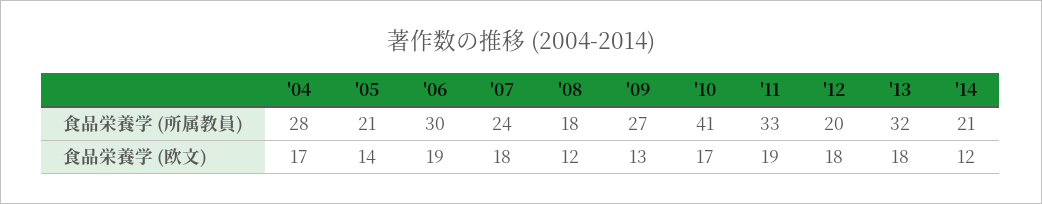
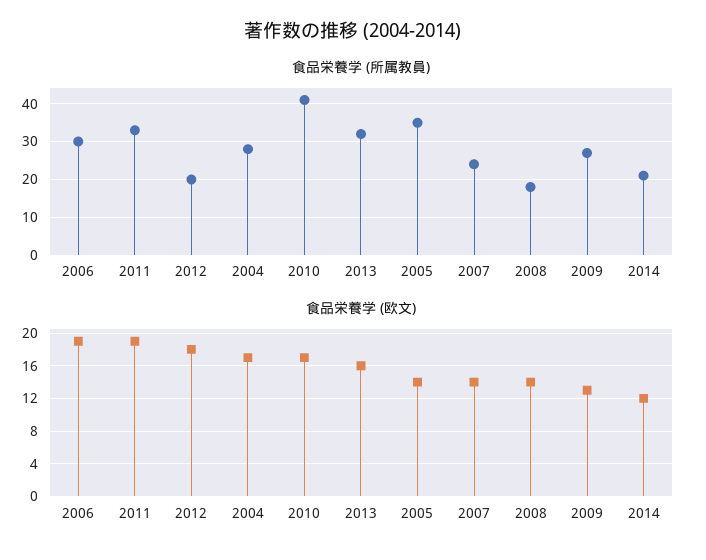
  {
    "食品栄養学 (所属教員)": {
      "'04": 28,
-     "'05": 21,
+     "'05": 35,
      "'06": 30,
      "'07": 24,
      "'08": 18,
      "'09": 27,
      "'10": 41,
      "'11": 33,
      "'12": 20,
      "'13": 32,
      "'14": 21
    },
    "食品栄養学 (欧文)": {
      "'04": 17,
      "'05": 14,
      "'06": 19,
-     "'07": 18,
+     "'07": 14,
-     "'08": 12,
+     "'08": 14,
      "'09": 13,
      "'10": 17,
      "'11": 19,
      "'12": 18,
-     "'13": 18,
+     "'13": 16,
      "'14": 12
    }
  }

